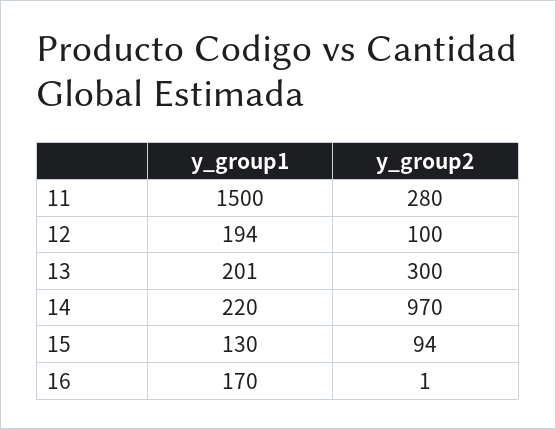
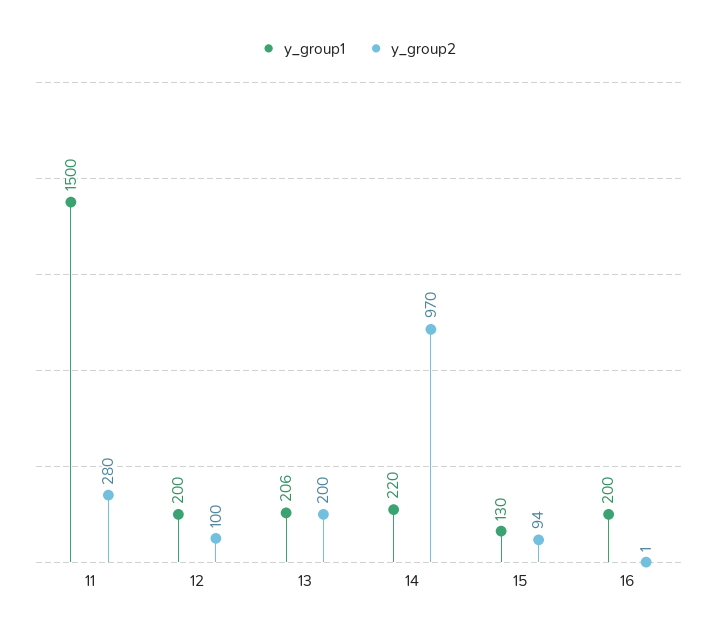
  {
    "y_group1": {
      "11": 1500,
-     "12": 194,
+     "12": 200,
-     "13": 201,
+     "13": 206,
      "14": 220,
      "15": 130,
-     "16": 170
+     "16": 200
    },
    "y_group2": {
      "11": 280,
      "12": 100,
-     "13": 300,
+     "13": 200,
      "14": 970,
      "15": 94,
      "16": 1
    }
  }

